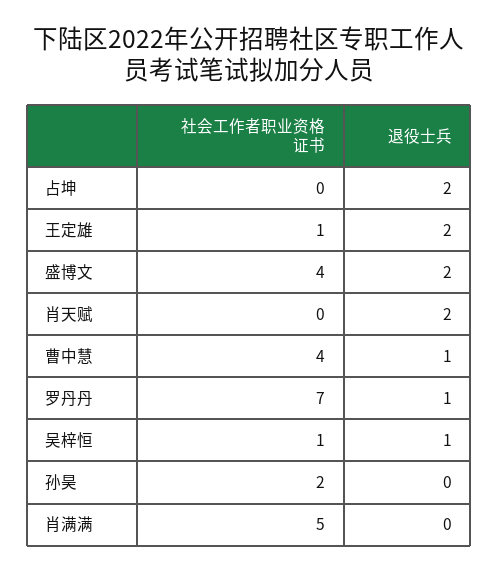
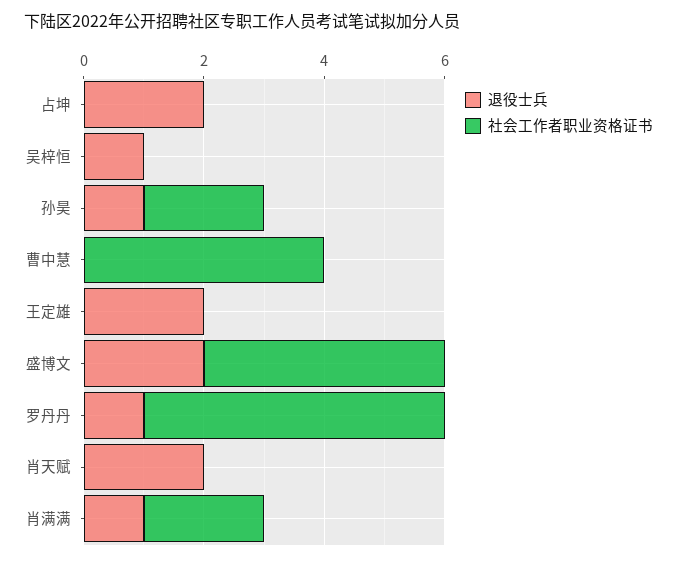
  {
    "社会工作者职业资格证书": {
      "占坤": 0,
-     "王定雄": 1,
+     "王定雄": 0,
      "盛博文": 4,
      "肖天赋": 0,
      "曹中慧": 4,
-     "罗丹丹": 7,
+     "罗丹丹": 5,
-     "吴梓恒": 1,
+     "吴梓恒": 0,
      "孙昊": 2,
-     "肖满满": 5
+     "肖满满": 2
    },
    "退役士兵": {
      "占坤": 2,
      "王定雄": 2,
      "盛博文": 2,
      "肖天赋": 2,
-     "曹中慧": 1,
+     "曹中慧": 0,
      "罗丹丹": 1,
      "吴梓恒": 1,
-     "孙昊": 0,
+     "孙昊": 1,
-     "肖满满": 0
+     "肖满满": 1
    }
  }

